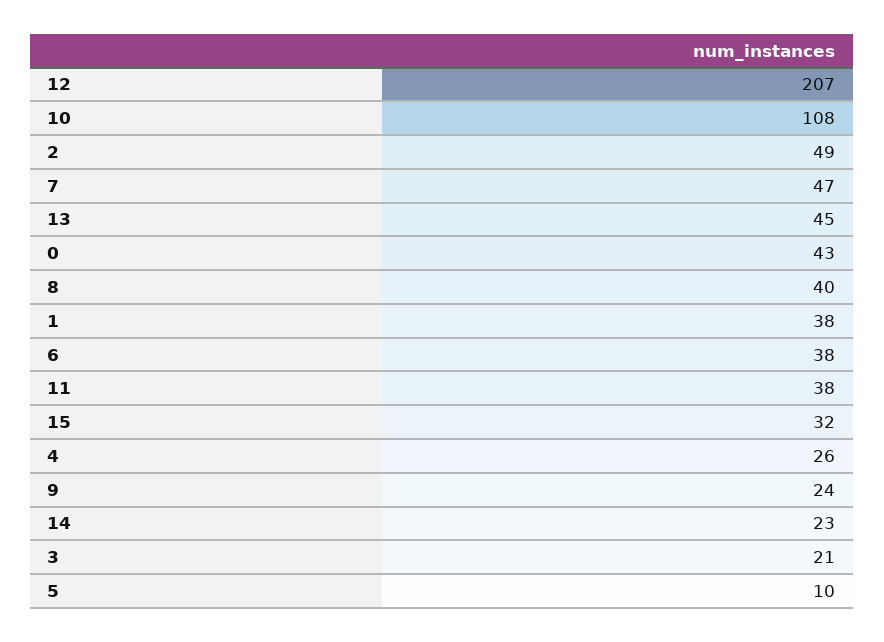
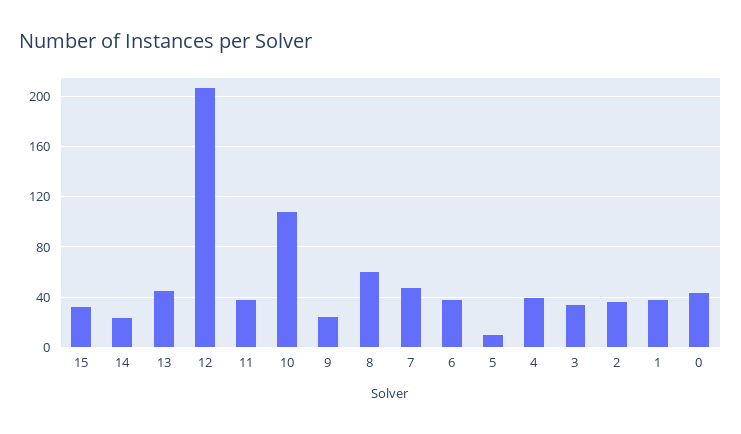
  {
    "12": 207,
    "10": 108,
-   "2": 49,
+   "2": 35,
    "7": 47,
    "13": 45,
    "0": 43,
-   "8": 40,
+   "8": 60,
    "1": 38,
    "6": 38,
    "11": 38,
    "15": 32,
-   "4": 26,
+   "4": 40,
    "9": 24,
    "14": 23,
-   "3": 21,
+   "3": 35,
    "5": 10
  }

